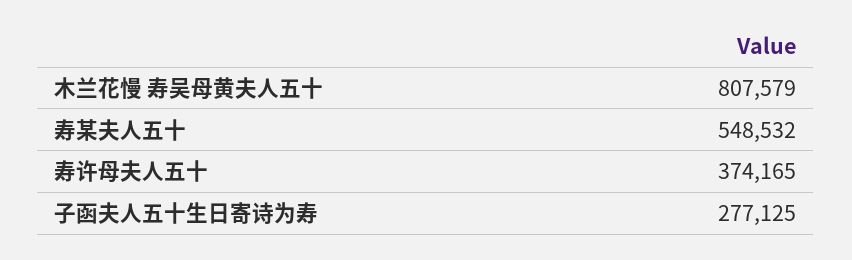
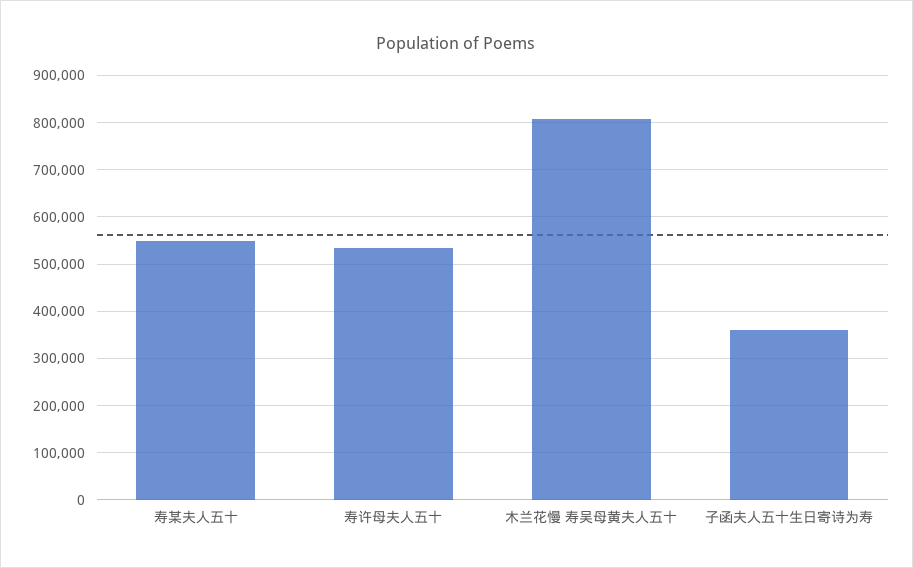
  {
    "木兰花慢 寿吴母黄夫人五十": 807579,
    "寿某夫人五十": 548532,
-   "寿许母夫人五十": 374165,
+   "寿许母夫人五十": 540000,
-   "子函夫人五十生日寄诗为寿": 277125
+   "子函夫人五十生日寄诗为寿": 360000
  }

